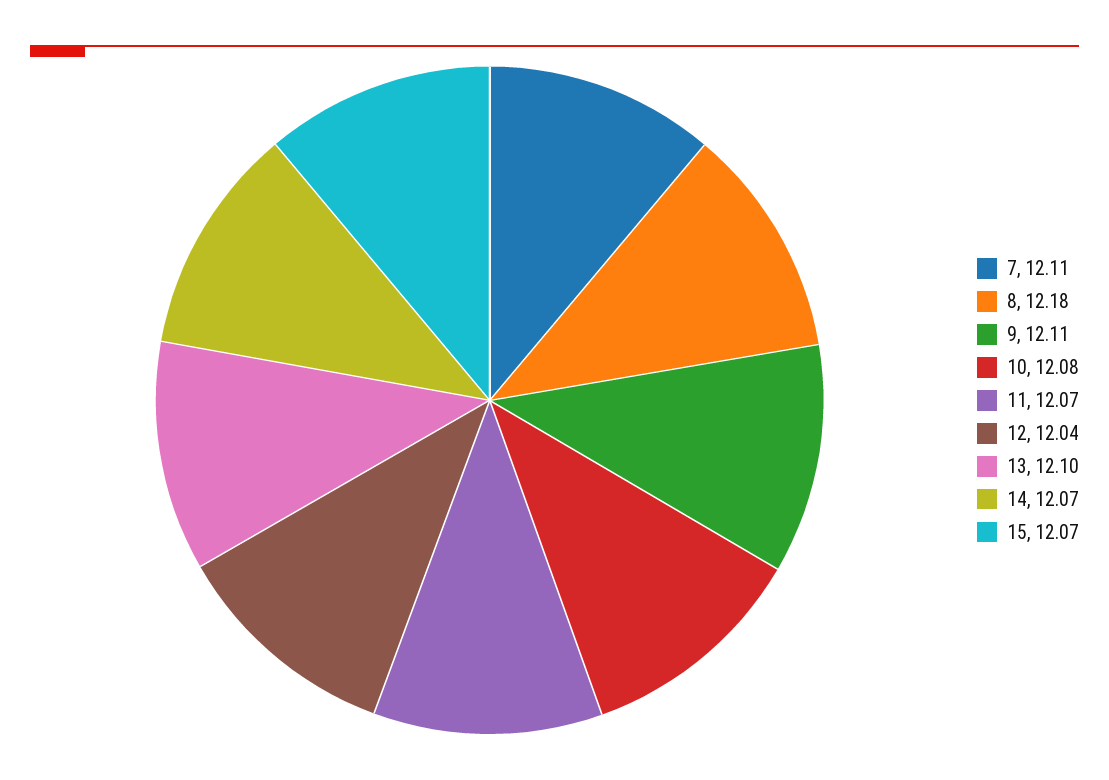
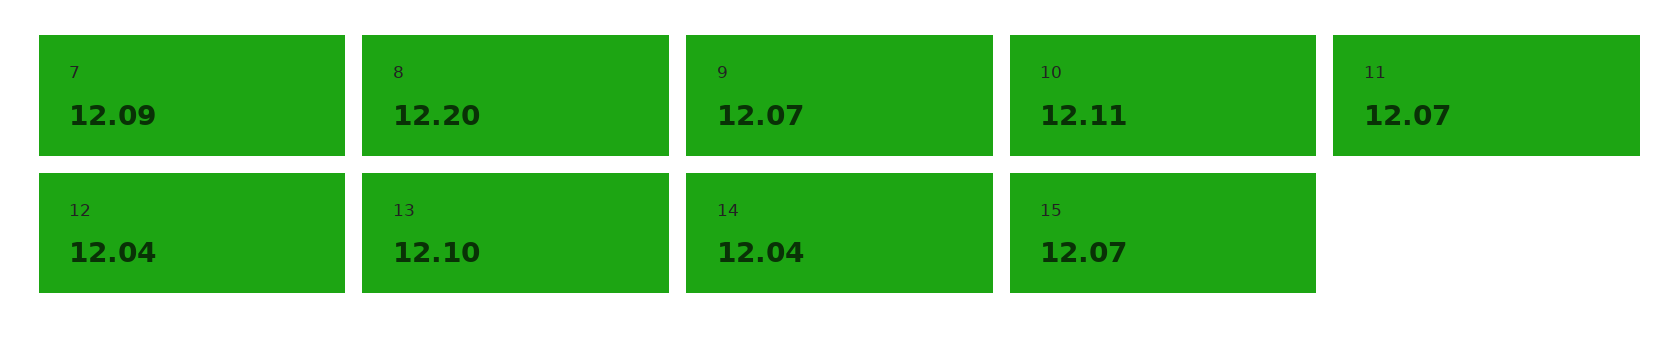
  {
-   "7": 12.11,
+   "7": 12.09,
-   "8": 12.18,
+   "8": 12.2,
-   "9": 12.11,
+   "9": 12.07,
-   "10": 12.08,
+   "10": 12.11,
    "11": 12.07,
    "12": 12.04,
    "13": 12.1,
-   "14": 12.07,
+   "14": 12.04,
    "15": 12.07
  }

